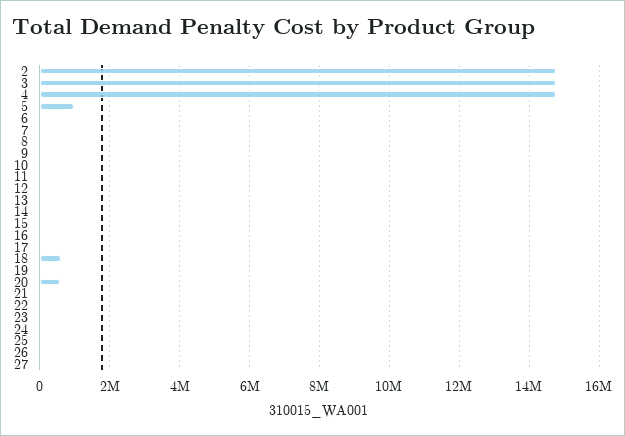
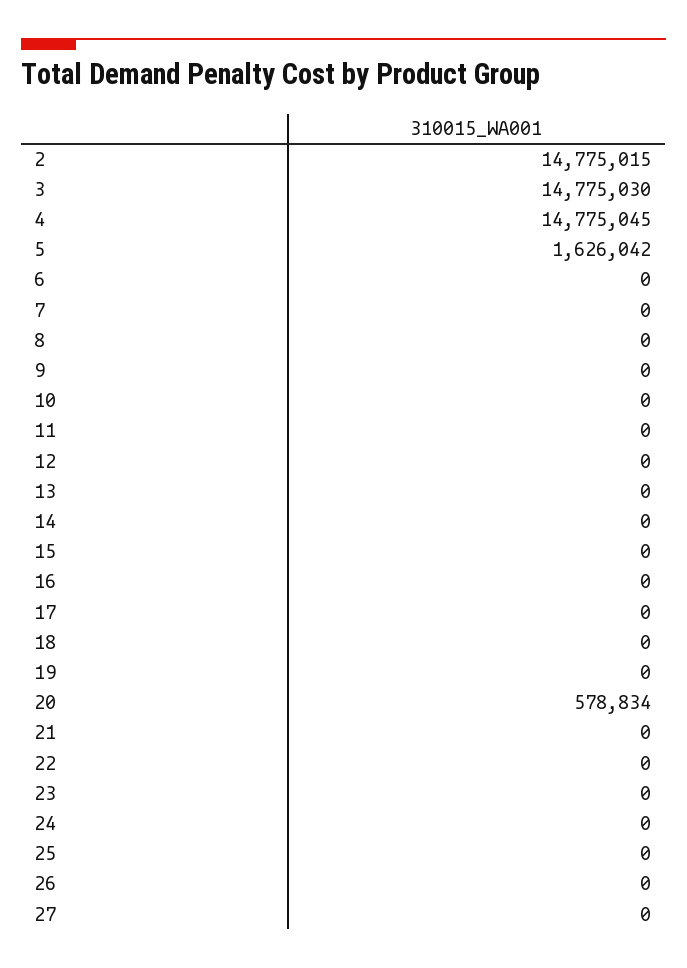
  {
    "2": 14775015,
    "3": 14775030,
    "4": 14775045,
-   "5": 1000000,
+   "5": 1626042,
    "6": 0,
    "7": 0,
    "8": 0,
    "9": 0,
    "10": 0,
    "11": 0,
    "12": 0,
    "13": 0,
    "14": 0,
    "15": 0,
    "16": 0,
    "17": 0,
-   "18": 600000,
+   "18": 0,
    "19": 0,
    "20": 578834,
    "21": 0,
    "22": 0,
    "23": 0,
    "24": 0,
    "25": 0,
    "26": 0,
    "27": 0
  }

